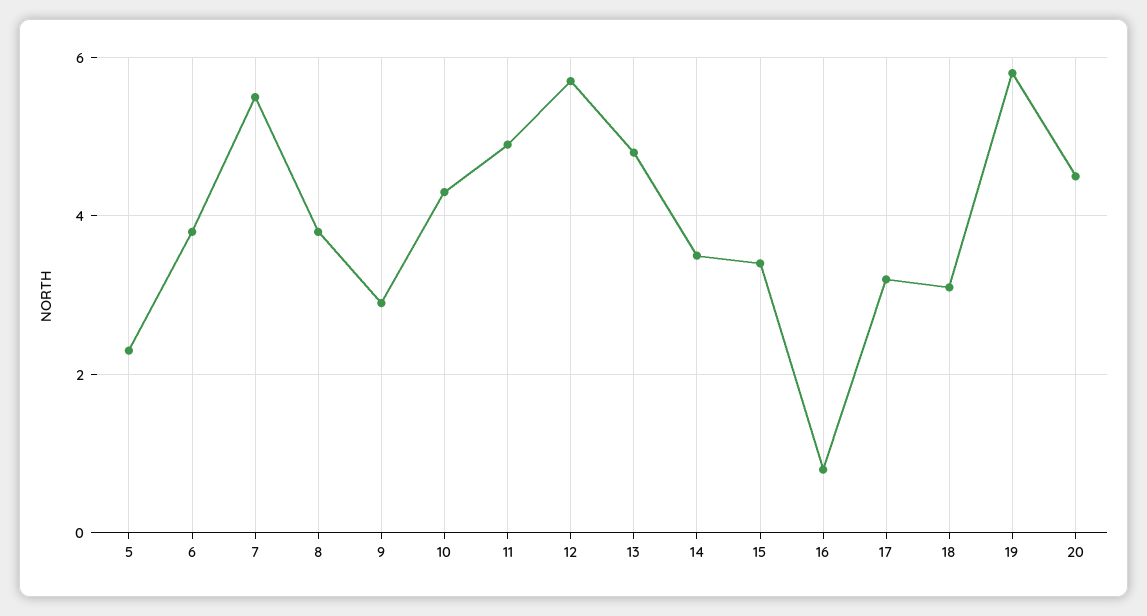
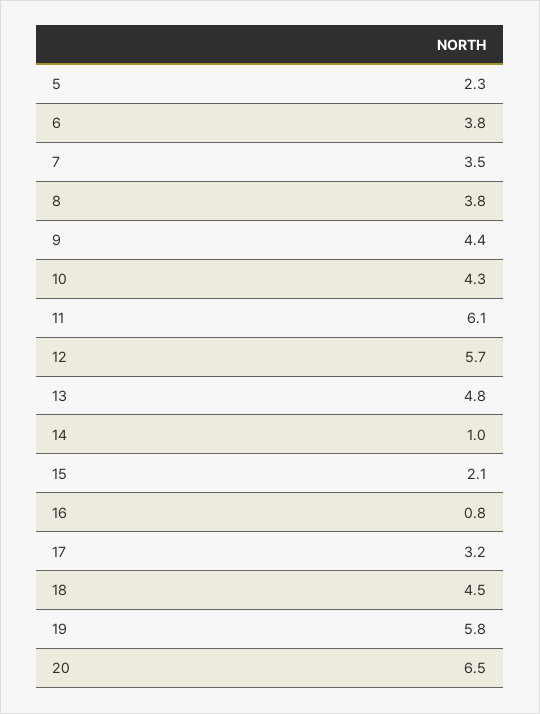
  {
    "5": 2.3,
    "6": 3.8,
-   "7": 5.5,
+   "7": 3.5,
    "8": 3.8,
-   "9": 3,
+   "9": 4.4,
    "10": 4.3,
-   "11": 5,
+   "11": 6.1,
    "12": 5.7,
    "13": 4.8,
-   "14": 3.5,
+   "14": 1,
-   "15": 3.5,
+   "15": 2.1,
    "16": 0.8,
    "17": 3.2,
-   "18": 3,
+   "18": 4.5,
    "19": 5.8,
-   "20": 4.5
+   "20": 6.5
  }

